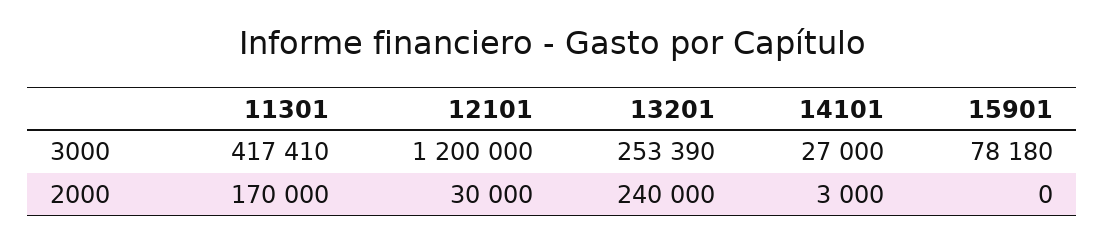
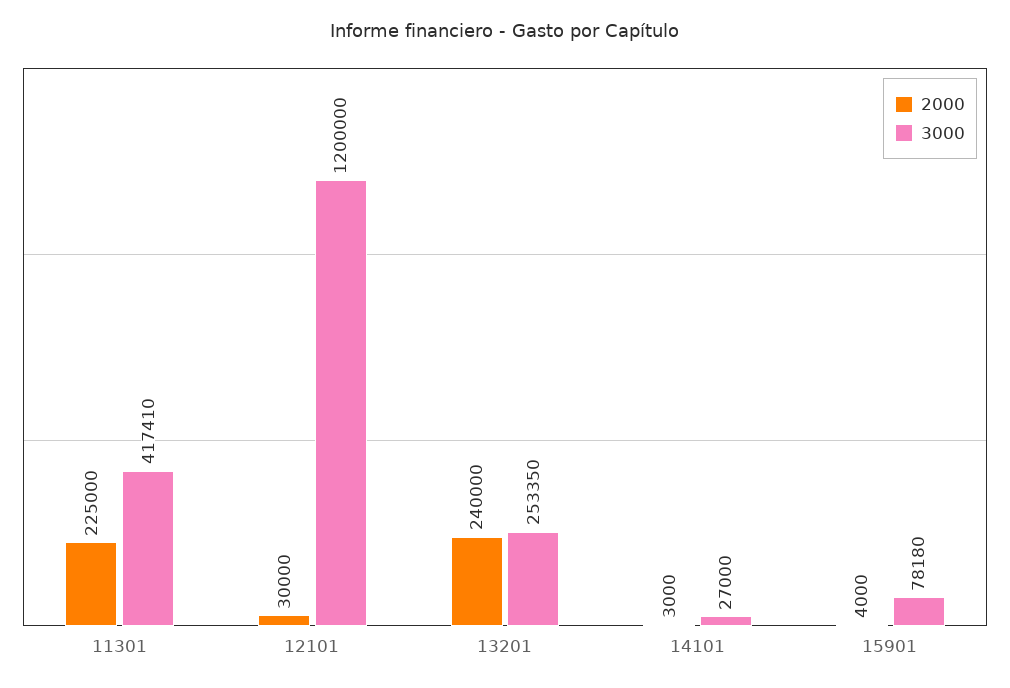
  {
    "3000": {
      "11301": 417410,
      "12101": 1200000,
-     "13201": 253390,
+     "13201": 253350,
      "14101": 27000,
      "15901": 78180
    },
    "2000": {
-     "11301": 170000,
+     "11301": 225000,
      "12101": 30000,
      "13201": 240000,
      "14101": 3000,
-     "15901": 0
+     "15901": 4000
    }
  }

